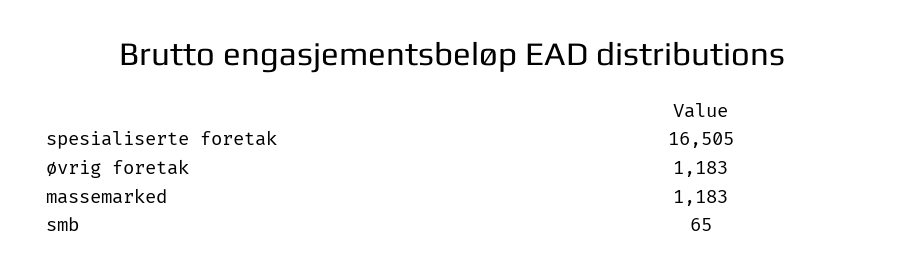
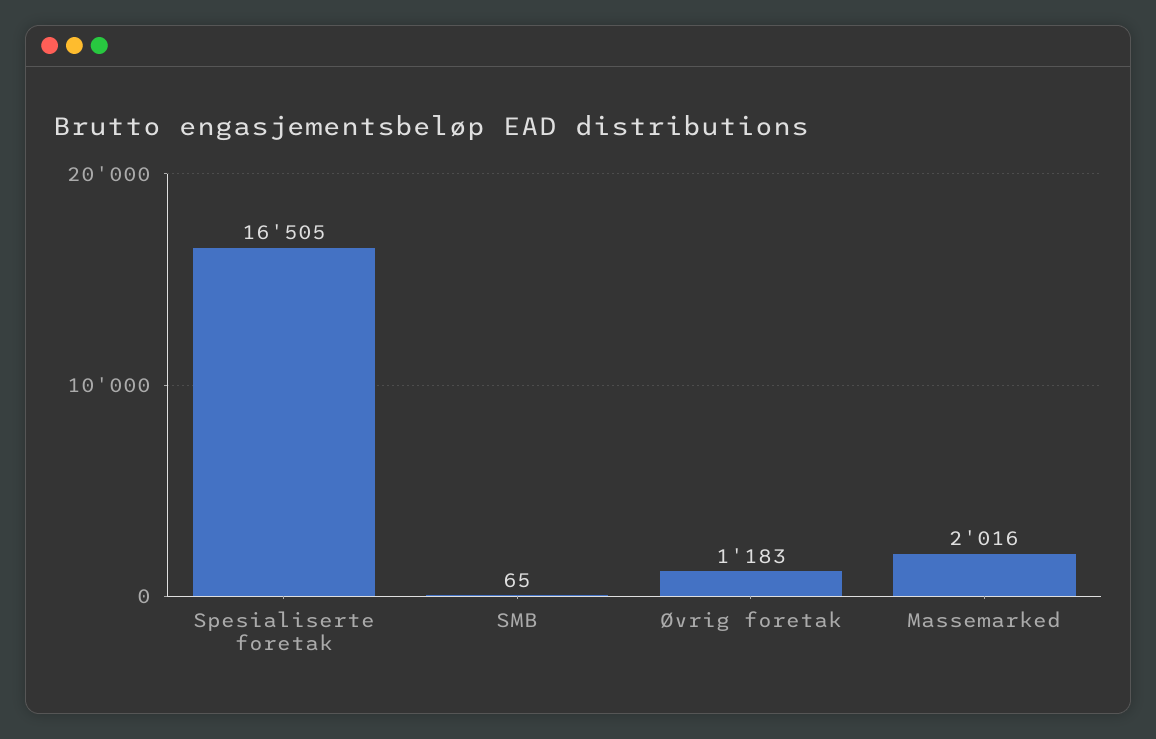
  {
    "spesialiserte foretak": 16505,
    "øvrig foretak": 1183,
-   "massemarked": 1183,
+   "massemarked": 2016,
    "smb": 65
  }

